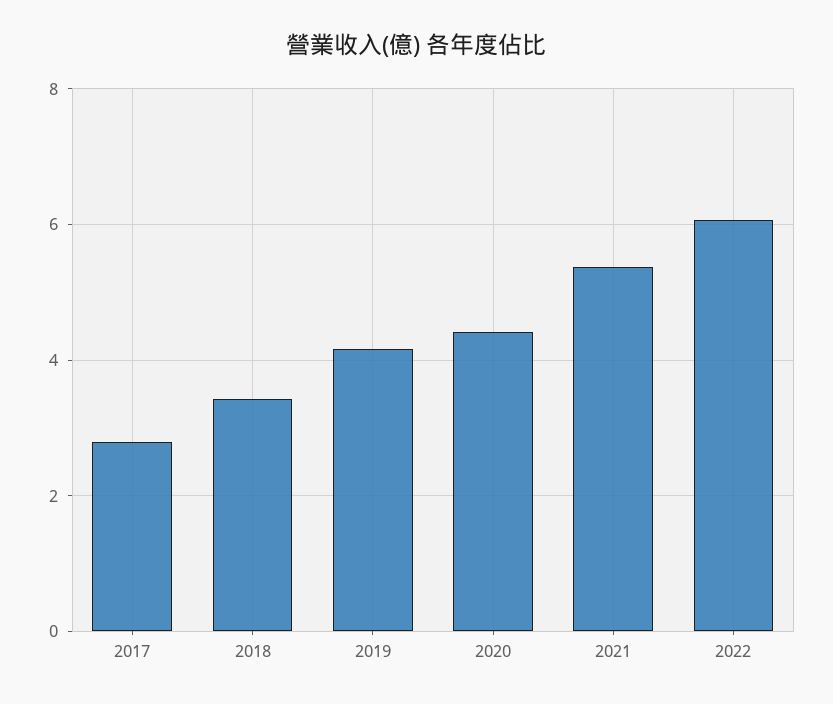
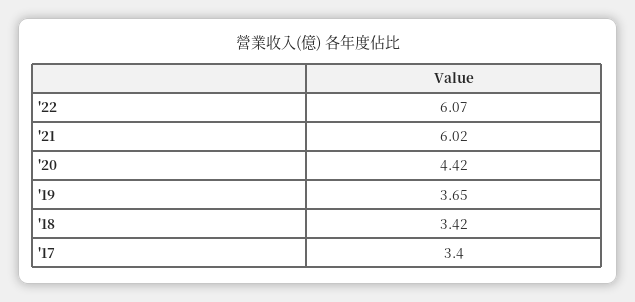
  {
-   "2017": 2.8,
+   "2017": 3.4,
    "2018": 3.42,
-   "2019": 4.2,
+   "2019": 3.65,
    "2020": 4.42,
-   "2021": 5.4,
+   "2021": 6.02,
    "2022": 6.07
  }

